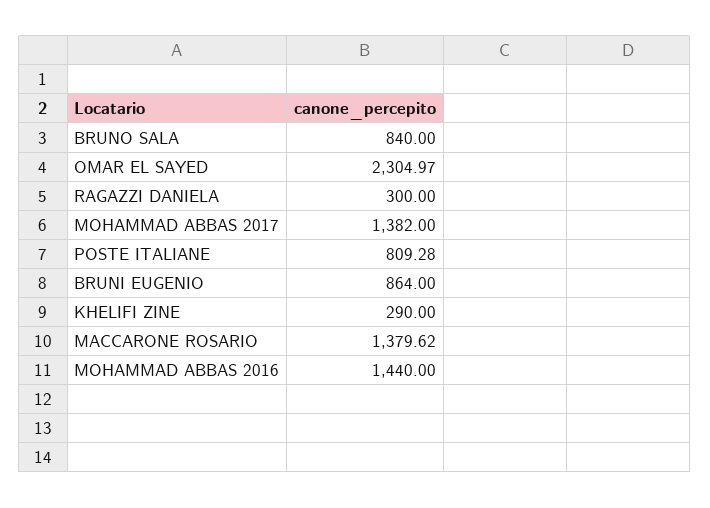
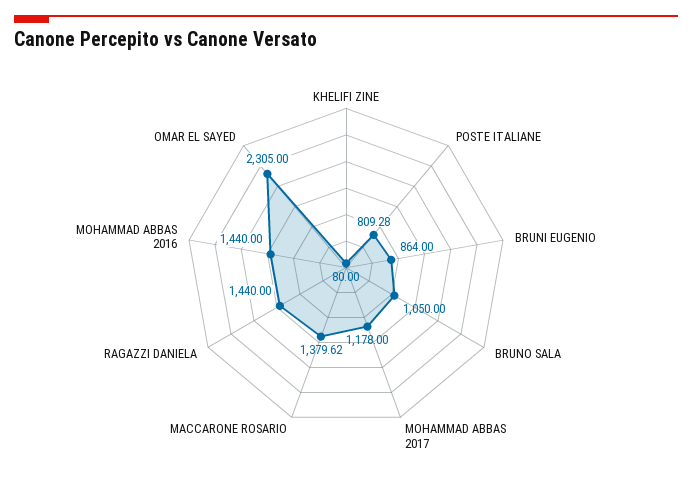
  {
-   "BRUNO SALA": 840,
+   "BRUNO SALA": 1050,
-   "OMAR EL SAYED": 2304.97,
+   "OMAR EL SAYED": 2305,
-   "RAGAZZI DANIELA": 300,
+   "RAGAZZI DANIELA": 1440,
-   "MOHAMMAD ABBAS 2017": 1382,
+   "MOHAMMAD ABBAS 2017": 1178,
    "POSTE ITALIANE": 809.28,
    "BRUNI EUGENIO": 864,
-   "KHELIFI ZINE": 290,
+   "KHELIFI ZINE": 80,
    "MACCARONE ROSARIO": 1379.62,
    "MOHAMMAD ABBAS 2016": 1440
  }

